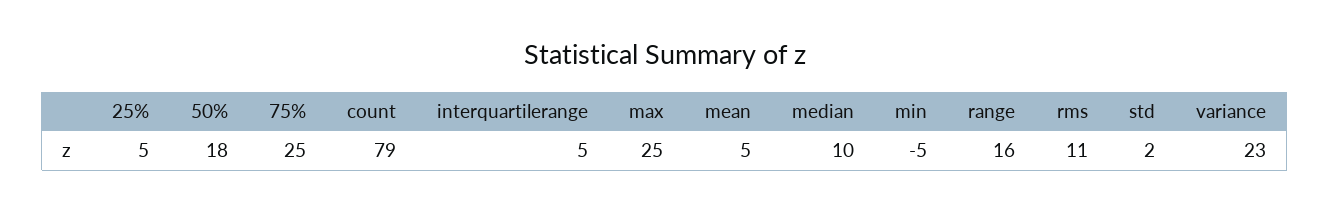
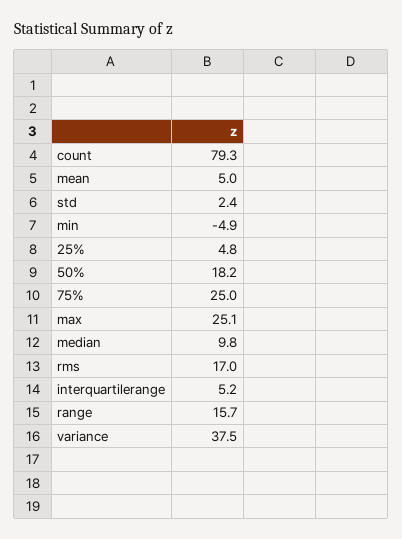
  {
    "25%": 4.8,
    "50%": 18.2,
    "75%": 25,
    "count": 79.3,
    "interquartilerange": 5.2,
    "max": 25.1,
    "mean": 5,
    "median": 9.8,
    "min": -4.9,
    "range": 15.7,
-   "rms": 11,
+   "rms": 17,
    "std": 2.4,
-   "variance": 23
+   "variance": 37.5
  }

